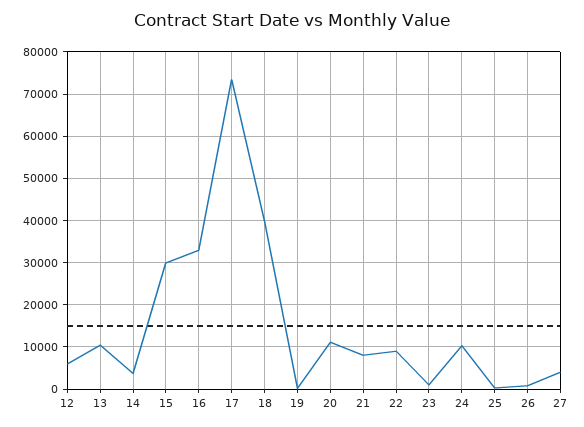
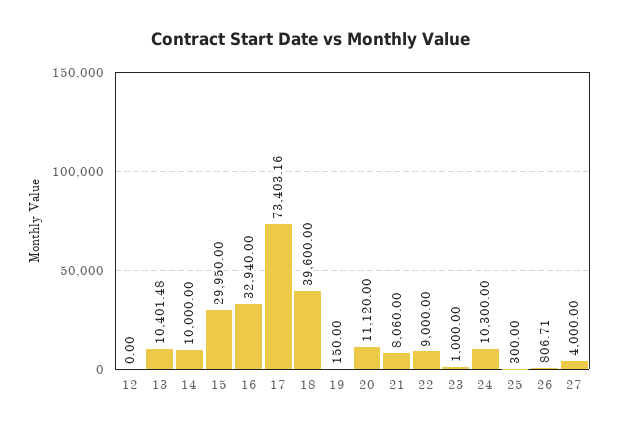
  {
-   "12": 6000,
+   "12": 0,
    "13": 10401.48,
-   "14": 4000,
+   "14": 10000,
    "15": 29950,
    "16": 32940,
    "17": 73403.16,
    "18": 39600,
    "19": 150,
    "20": 11120,
    "21": 8060,
    "22": 9000,
    "23": 1000,
    "24": 10300,
    "25": 300,
    "26": 806.71,
    "27": 4000
  }

